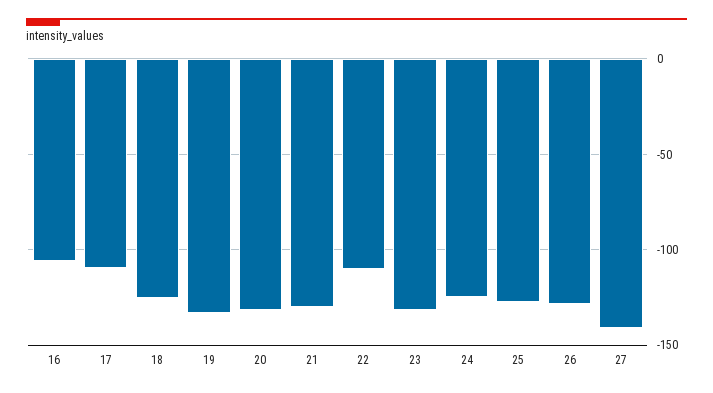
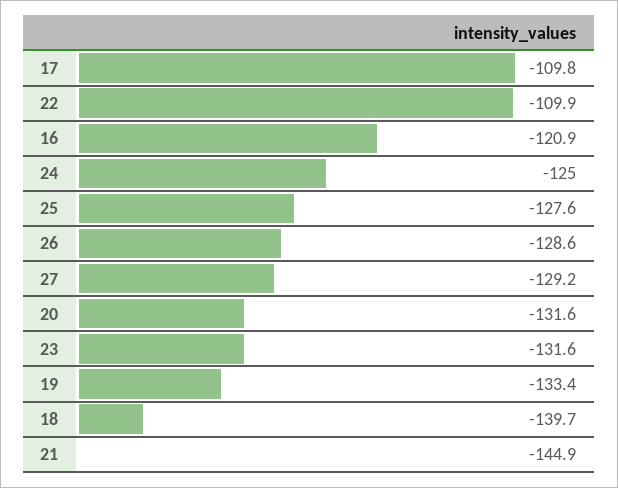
  {
-   "16": -105,
+   "16": -120.9,
    "17": -109.8,
-   "18": -125,
+   "18": -139.7,
    "19": -133.4,
    "20": -131.6,
-   "21": -130,
+   "21": -144.9,
    "22": -109.9,
    "23": -131.6,
    "24": -125,
    "25": -127.6,
    "26": -128.6,
-   "27": -140
+   "27": -129.2
  }

